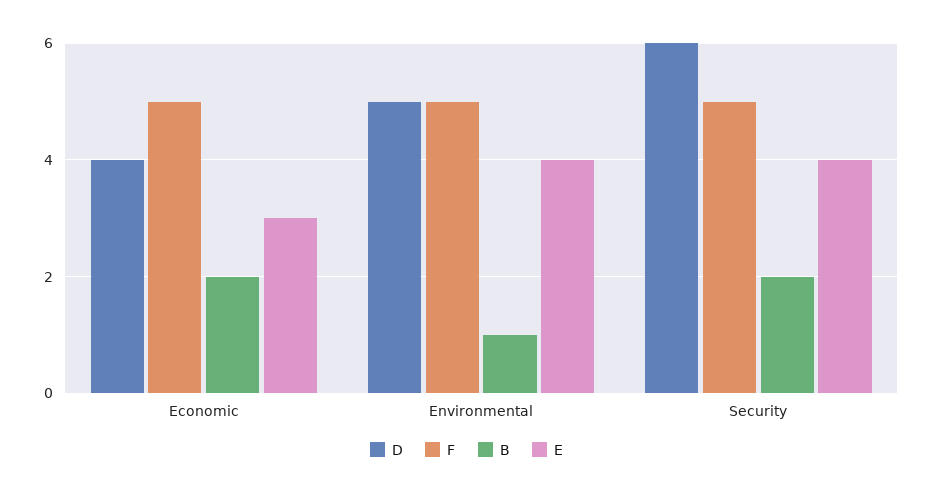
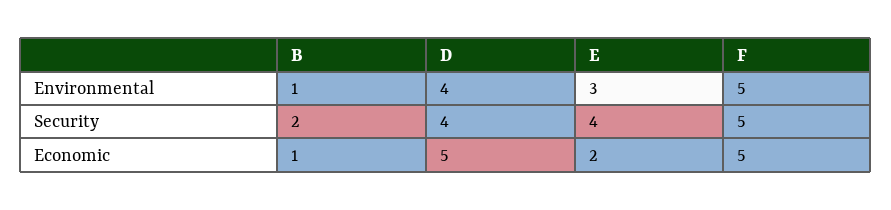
  {
    "D": {
-     "Economic": 4,
+     "Economic": 5,
-     "Environmental": 5,
+     "Environmental": 4,
-     "Security": 6
+     "Security": 4
    },
    "F": {
      "Economic": 5,
      "Environmental": 5,
      "Security": 5
    },
    "B": {
-     "Economic": 2,
+     "Economic": 1,
      "Environmental": 1,
      "Security": 2
    },
    "E": {
-     "Economic": 3,
+     "Economic": 2,
-     "Environmental": 4,
+     "Environmental": 3,
      "Security": 4
    }
  }

